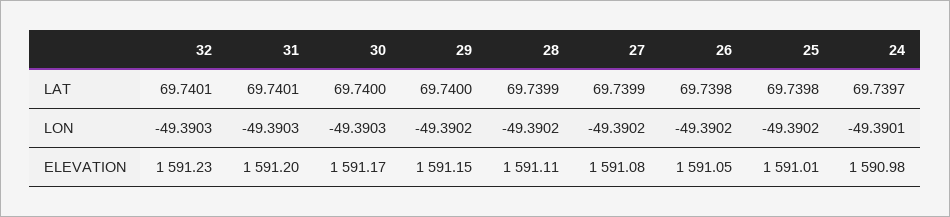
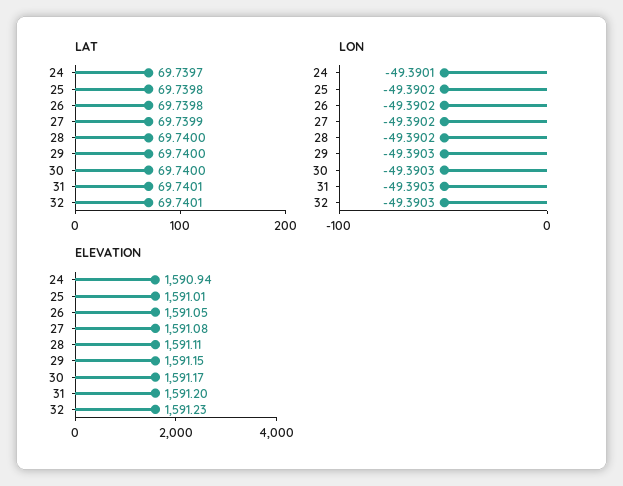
  {
    "LAT": {
      "32": 69.7401,
      "31": 69.7401,
      "30": 69.74,
      "29": 69.74,
-     "28": 69.7399,
+     "28": 69.74,
      "27": 69.7399,
      "26": 69.7398,
      "25": 69.7398,
      "24": 69.7397
    },
    "LON": {
      "32": -49.3903,
      "31": -49.3903,
      "30": -49.3903,
-     "29": -49.3902,
+     "29": -49.3903,
      "28": -49.3902,
      "27": -49.3902,
      "26": -49.3902,
      "25": -49.3902,
      "24": -49.3901
    },
    "ELEVATION": {
      "32": 1591.23,
      "31": 1591.2,
      "30": 1591.17,
      "29": 1591.15,
      "28": 1591.11,
      "27": 1591.08,
      "26": 1591.05,
      "25": 1591.01,
-     "24": 1590.98
+     "24": 1590.94
    }
  }

